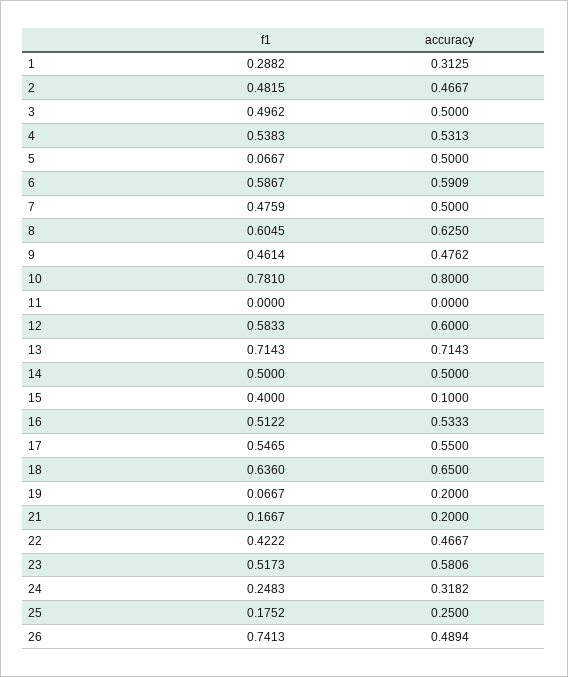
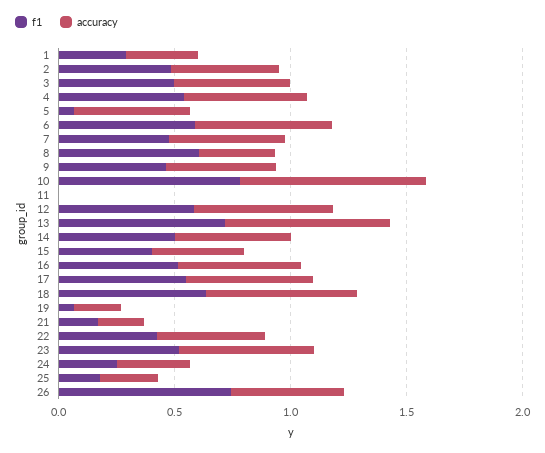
  {
    "f1": {
      "1": 0.2882,
      "2": 0.4815,
      "3": 0.4962,
      "4": 0.5383,
      "5": 0.0667,
      "6": 0.5867,
      "7": 0.4759,
      "8": 0.6045,
      "9": 0.4614,
      "10": 0.781,
      "11": 0,
      "12": 0.5833,
      "13": 0.7143,
      "14": 0.5,
      "15": 0.4,
      "16": 0.5122,
      "17": 0.5465,
      "18": 0.636,
      "19": 0.0667,
      "21": 0.1667,
      "22": 0.4222,
      "23": 0.5173,
      "24": 0.2483,
      "25": 0.1752,
      "26": 0.7413
    },
    "accuracy": {
      "1": 0.3125,
      "2": 0.4667,
      "3": 0.5,
      "4": 0.5313,
      "5": 0.5,
      "6": 0.5909,
      "7": 0.5,
-     "8": 0.625,
+     "8": 0.3,
      "9": 0.4762,
      "10": 0.8,
      "11": 0,
      "12": 0.6,
      "13": 0.7143,
      "14": 0.5,
-     "15": 0.1,
+     "15": 0.4,
      "16": 0.5333,
      "17": 0.55,
      "18": 0.65,
      "19": 0.2,
      "21": 0.2,
      "22": 0.4667,
      "23": 0.5806,
      "24": 0.3182,
      "25": 0.25,
      "26": 0.4894
    }
  }

